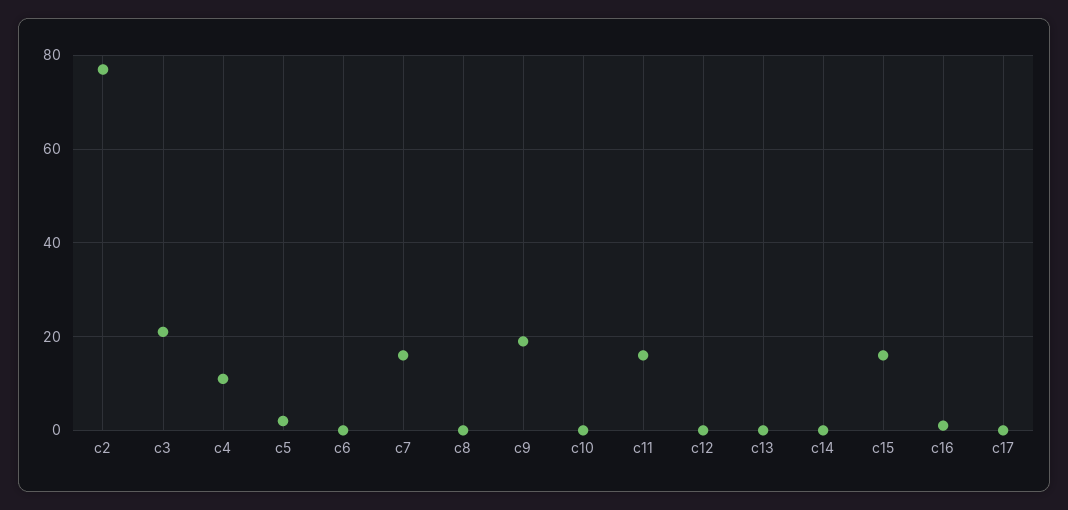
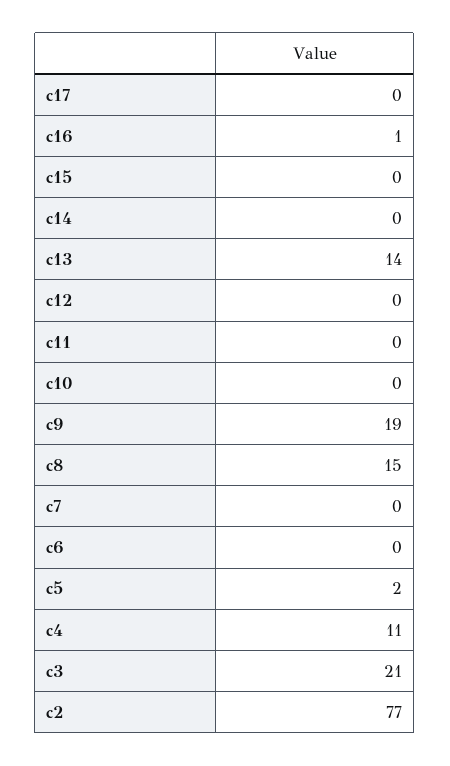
  {
    "c2": 77,
    "c3": 21,
    "c4": 11,
    "c5": 2,
    "c6": 0,
-   "c7": 15,
+   "c7": 0,
-   "c8": 0,
+   "c8": 15,
    "c9": 19,
    "c10": 0,
-   "c11": 15,
+   "c11": 0,
    "c12": 0,
-   "c13": 0,
+   "c13": 14,
    "c14": 0,
-   "c15": 15,
+   "c15": 0,
    "c16": 1,
    "c17": 0
  }

